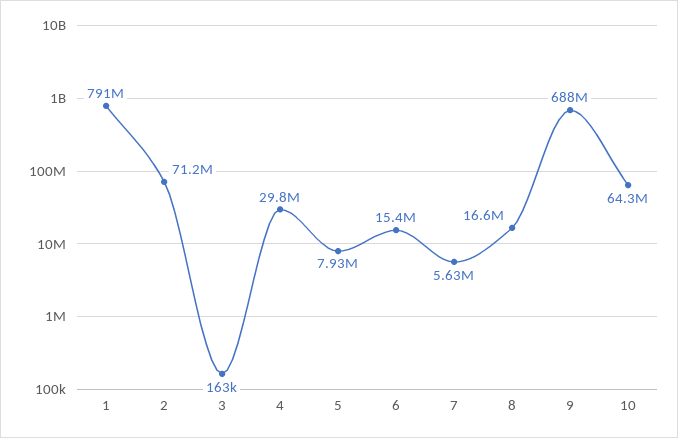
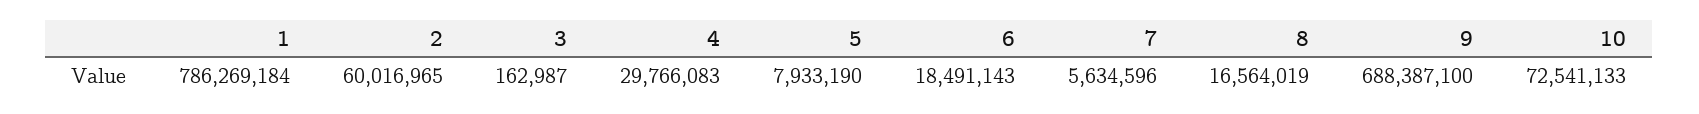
  {
-   "1": 791000000,
+   "1": 786269184,
-   "2": 71200000,
+   "2": 60016965,
    "3": 162987,
    "4": 29766083,
    "5": 7933190,
-   "6": 15400000,
+   "6": 18491143,
    "7": 5634596,
    "8": 16564019,
    "9": 688387100,
-   "10": 64300000
+   "10": 72541133
  }

